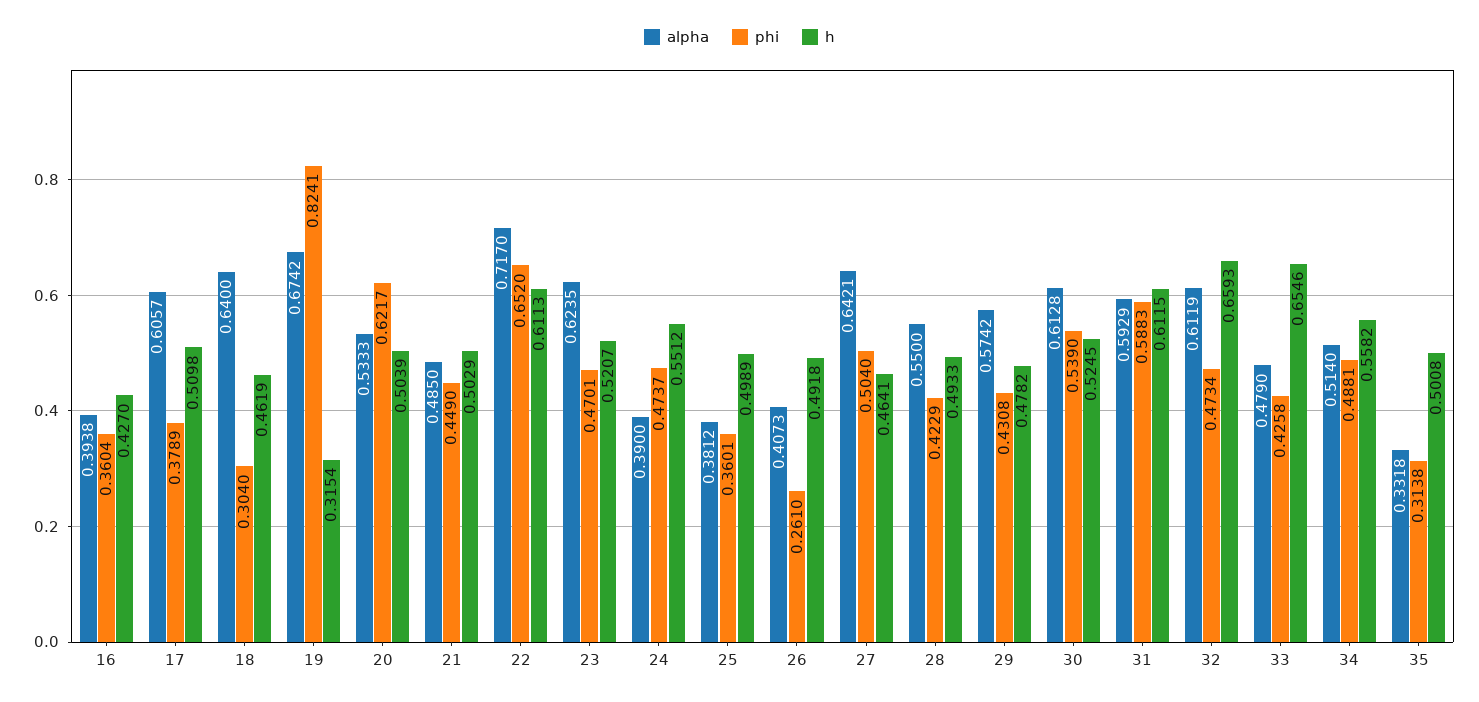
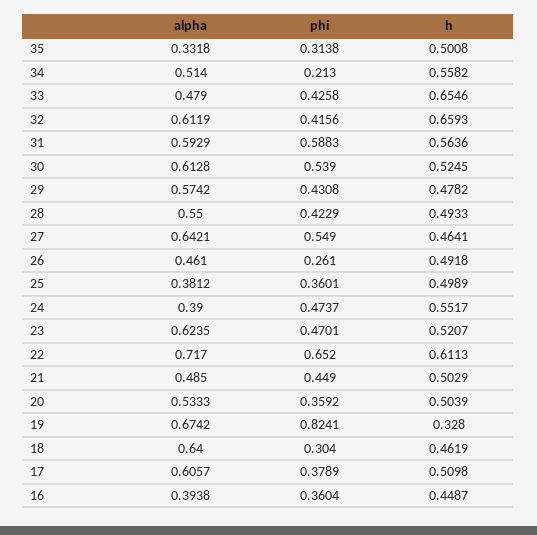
  {
    "alpha": {
      "16": 0.3938,
      "17": 0.6057,
      "18": 0.64,
      "19": 0.6742,
      "20": 0.5333,
      "21": 0.485,
      "22": 0.717,
      "23": 0.6235,
      "24": 0.39,
      "25": 0.3812,
-     "26": 0.4073,
+     "26": 0.461,
      "27": 0.6421,
      "28": 0.55,
      "29": 0.5742,
      "30": 0.6128,
      "31": 0.5929,
      "32": 0.6119,
      "33": 0.479,
      "34": 0.514,
      "35": 0.3318
    },
    "phi": {
      "16": 0.3604,
      "17": 0.3789,
      "18": 0.304,
      "19": 0.8241,
-     "20": 0.6217,
+     "20": 0.3592,
      "21": 0.449,
      "22": 0.652,
      "23": 0.4701,
      "24": 0.4737,
      "25": 0.3601,
      "26": 0.261,
-     "27": 0.504,
+     "27": 0.549,
      "28": 0.4229,
      "29": 0.4308,
      "30": 0.539,
      "31": 0.5883,
-     "32": 0.4734,
+     "32": 0.4156,
      "33": 0.4258,
-     "34": 0.4881,
+     "34": 0.213,
      "35": 0.3138
    },
    "h": {
-     "16": 0.427,
+     "16": 0.4487,
      "17": 0.5098,
      "18": 0.4619,
-     "19": 0.3154,
+     "19": 0.328,
      "20": 0.5039,
      "21": 0.5029,
      "22": 0.6113,
      "23": 0.5207,
-     "24": 0.5512,
+     "24": 0.5517,
      "25": 0.4989,
      "26": 0.4918,
      "27": 0.4641,
      "28": 0.4933,
      "29": 0.4782,
      "30": 0.5245,
-     "31": 0.6115,
+     "31": 0.5636,
      "32": 0.6593,
      "33": 0.6546,
      "34": 0.5582,
      "35": 0.5008
    }
  }

